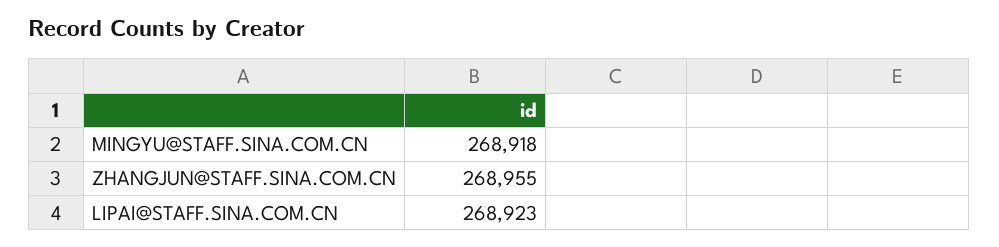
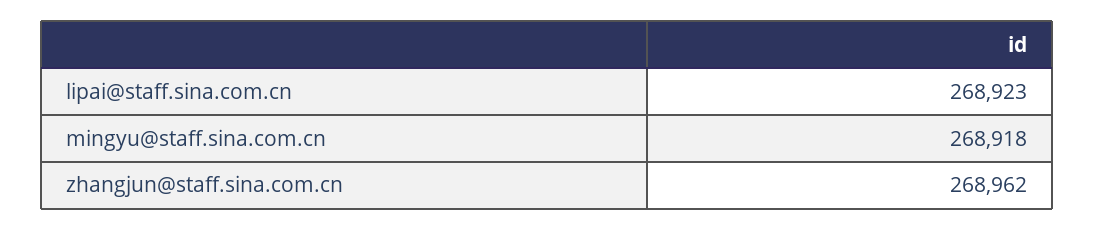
  {
    "MINGYU@STAFF.SINA.COM.CN": 268918,
-   "ZHANGJUN@STAFF.SINA.COM.CN": 268955,
+   "ZHANGJUN@STAFF.SINA.COM.CN": 268962,
    "LIPAI@STAFF.SINA.COM.CN": 268923
  }

